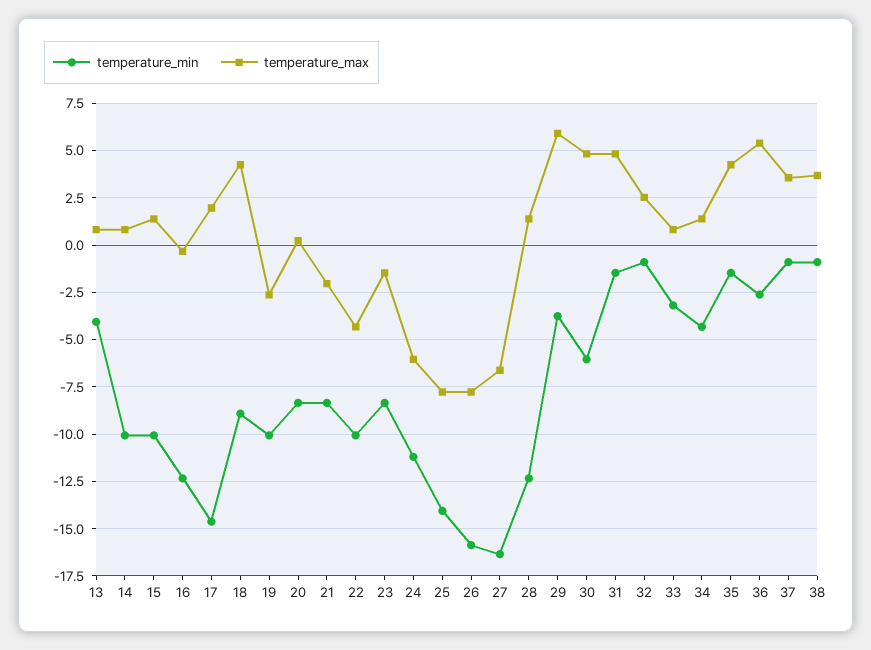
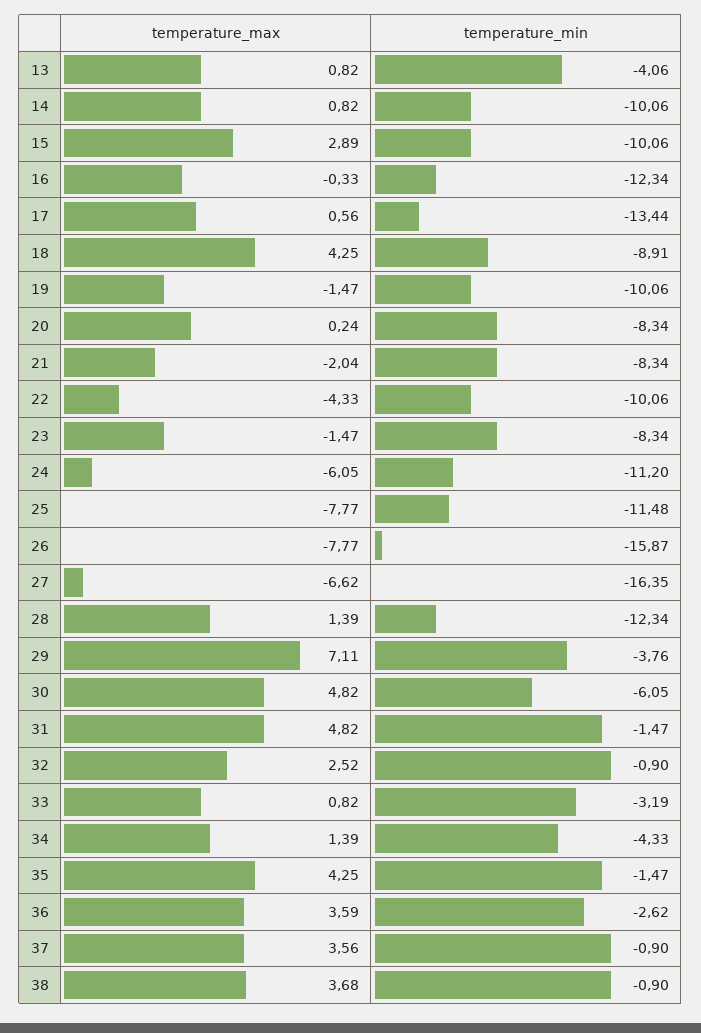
  {
    "temperature_min": {
      "13": -4.06,
      "14": -10.06,
      "15": -10.06,
      "16": -12.34,
-     "17": -14.5,
+     "17": -13.44,
      "18": -8.91,
      "19": -10.06,
      "20": -8.34,
      "21": -8.34,
      "22": -10.06,
      "23": -8.34,
      "24": -11.2,
-     "25": -14,
+     "25": -11.48,
      "26": -15.87,
      "27": -16.35,
      "28": -12.34,
      "29": -3.76,
      "30": -6.05,
      "31": -1.47,
      "32": -0.9,
      "33": -3.19,
      "34": -4.33,
      "35": -1.47,
      "36": -2.62,
      "37": -0.9,
      "38": -0.9
    },
    "temperature_max": {
      "13": 0.82,
      "14": 0.82,
-     "15": 1.5,
+     "15": 2.89,
      "16": -0.33,
-     "17": 2,
+     "17": 0.56,
      "18": 4.25,
-     "19": -2.5,
+     "19": -1.47,
      "20": 0.24,
      "21": -2.04,
      "22": -4.33,
      "23": -1.47,
      "24": -6.05,
      "25": -7.77,
      "26": -7.77,
      "27": -6.62,
      "28": 1.39,
-     "29": 6,
+     "29": 7.11,
      "30": 4.82,
      "31": 4.82,
      "32": 2.52,
      "33": 0.82,
      "34": 1.39,
      "35": 4.25,
-     "36": 5.5,
+     "36": 3.59,
      "37": 3.56,
      "38": 3.68
    }
  }

